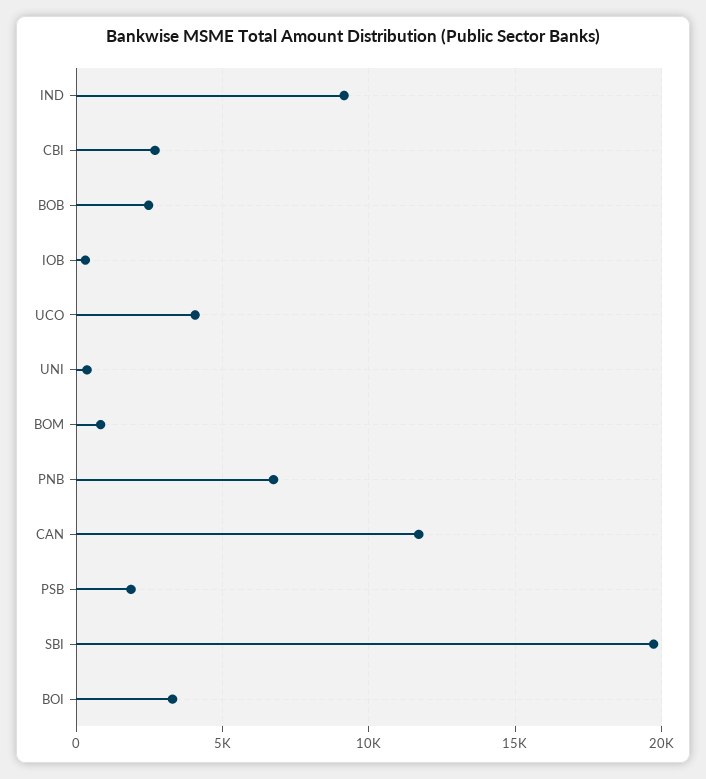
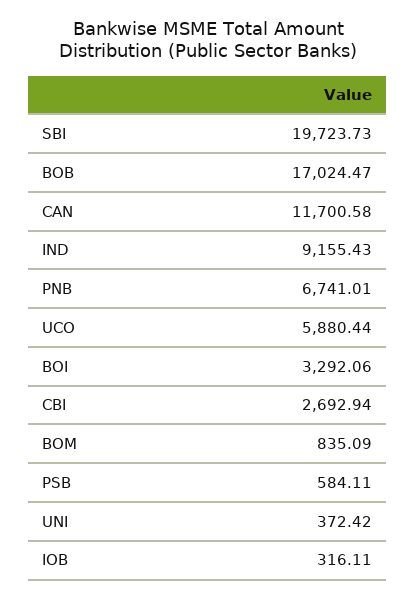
  {
    "IND": 9155.43,
    "CBI": 2692.94,
-   "BOB": 2500,
+   "BOB": 17024.47,
    "IOB": 316.11,
-   "UCO": 4000,
+   "UCO": 5880.44,
    "UNI": 372.42,
    "BOM": 835.09,
    "PNB": 6741.01,
    "CAN": 11700.58,
-   "PSB": 2000,
+   "PSB": 584.11,
    "SBI": 19723.73,
    "BOI": 3292.06
  }

